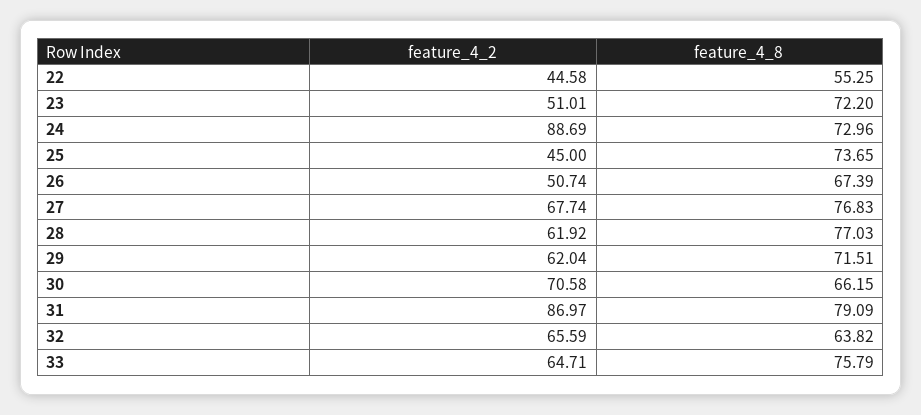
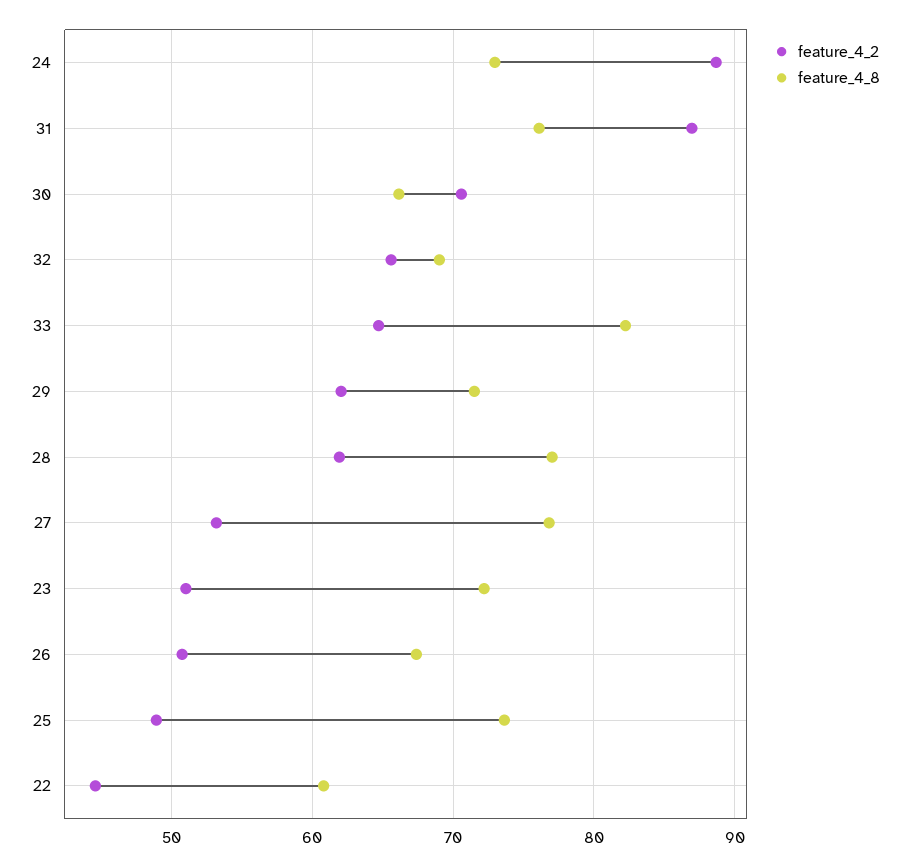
  {
    "feature_4_2": {
      "22": 44.58,
      "23": 51.01,
      "24": 88.69,
-     "25": 45,
+     "25": 49,
      "26": 50.74,
-     "27": 67.74,
+     "27": 53,
      "28": 61.92,
      "29": 62.04,
      "30": 70.58,
      "31": 86.97,
      "32": 65.59,
      "33": 64.71
    },
    "feature_4_8": {
-     "22": 55.25,
+     "22": 61,
      "23": 72.2,
      "24": 72.96,
      "25": 73.65,
      "26": 67.39,
      "27": 76.83,
      "28": 77.03,
      "29": 71.51,
      "30": 66.15,
-     "31": 79.09,
+     "31": 76,
-     "32": 63.82,
+     "32": 69,
-     "33": 75.79
+     "33": 82
    }
  }

